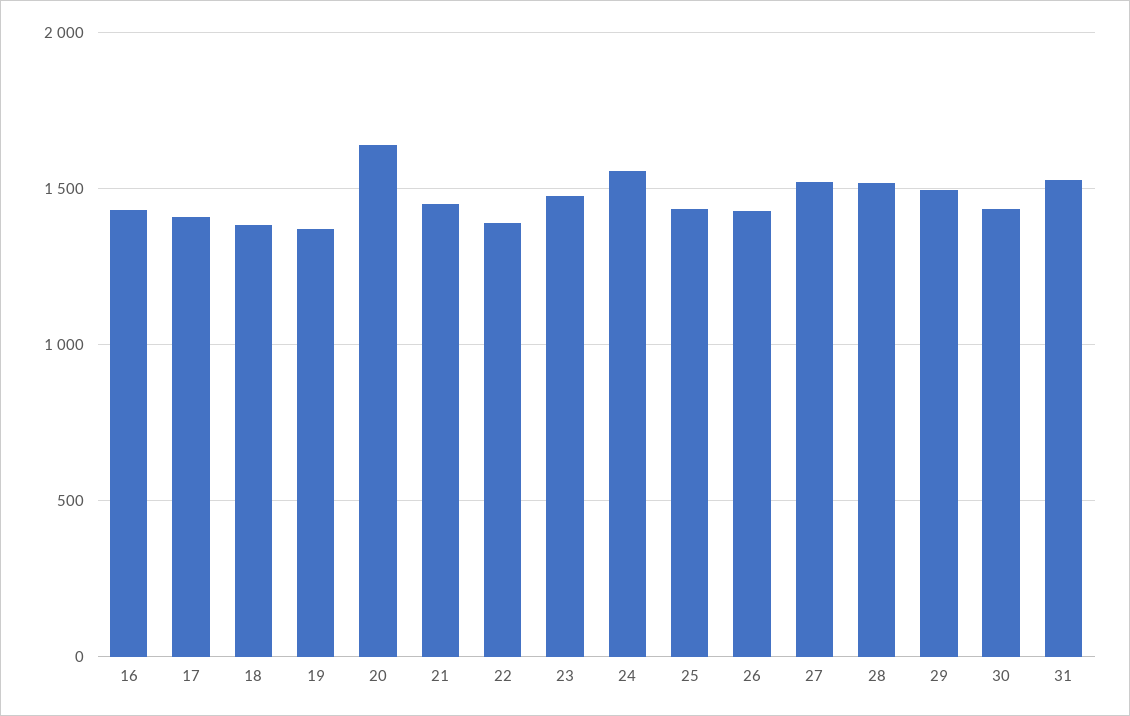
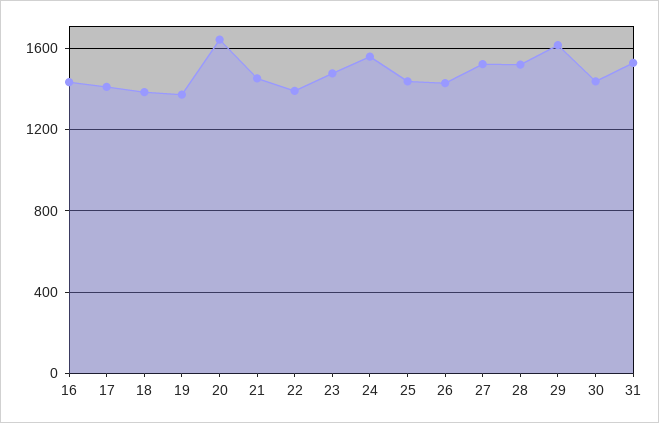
  {
    "16": 1450,
    "17": 1400,
    "18": 1400,
    "19": 1350,
    "20": 1650,
    "21": 1450,
    "22": 1400,
    "23": 1500,
    "24": 1550,
    "25": 1450,
    "26": 1450,
    "27": 1500,
    "28": 1500,
-   "29": 1500,
+   "29": 1600,
    "30": 1450,
    "31": 1550
  }

